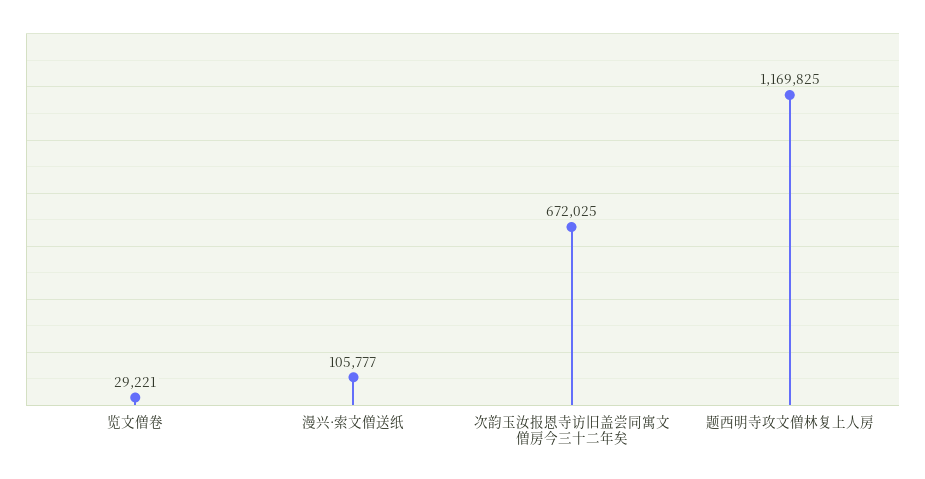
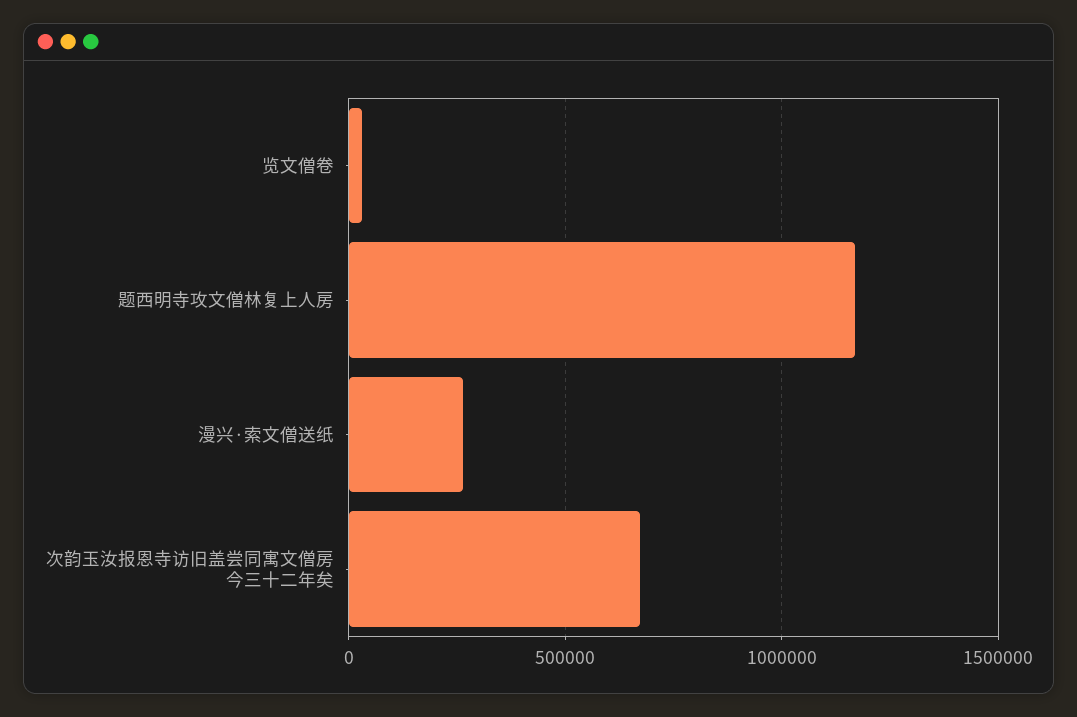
  {
    "览文僧卷": 29221,
-   "漫兴·索文僧送纸": 105777,
+   "漫兴·索文僧送纸": 250000,
    "次韵玉汝报恩寺访旧盖尝同寓文僧房今三十二年矣": 672025,
    "题西明寺攻文僧林复上人房": 1169825
  }

